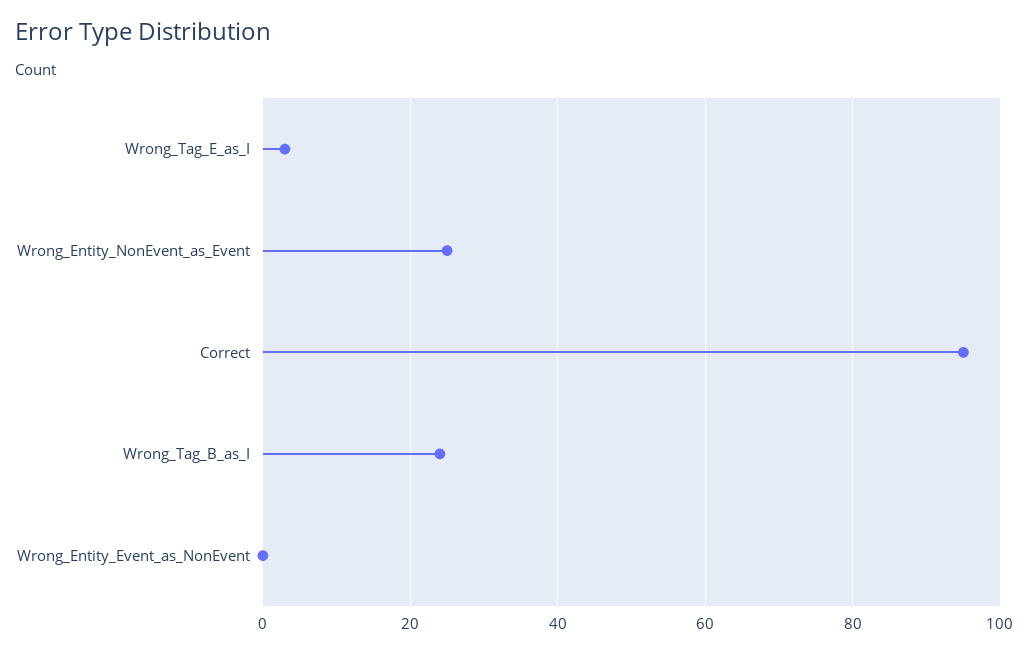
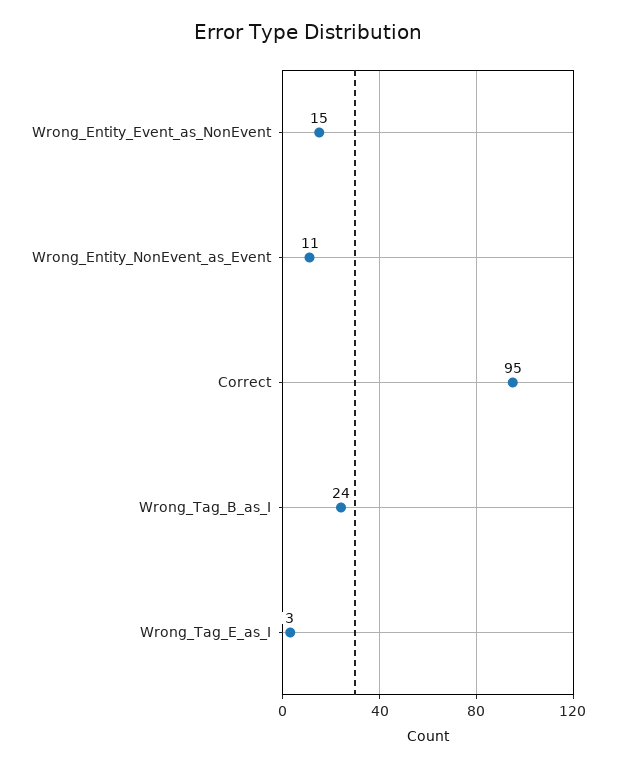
  {
    "Wrong_Tag_E_as_I": 3,
-   "Wrong_Entity_NonEvent_as_Event": 25,
+   "Wrong_Entity_NonEvent_as_Event": 11,
    "Correct": 95,
    "Wrong_Tag_B_as_I": 24,
-   "Wrong_Entity_Event_as_NonEvent": 0
+   "Wrong_Entity_Event_as_NonEvent": 15
  }

